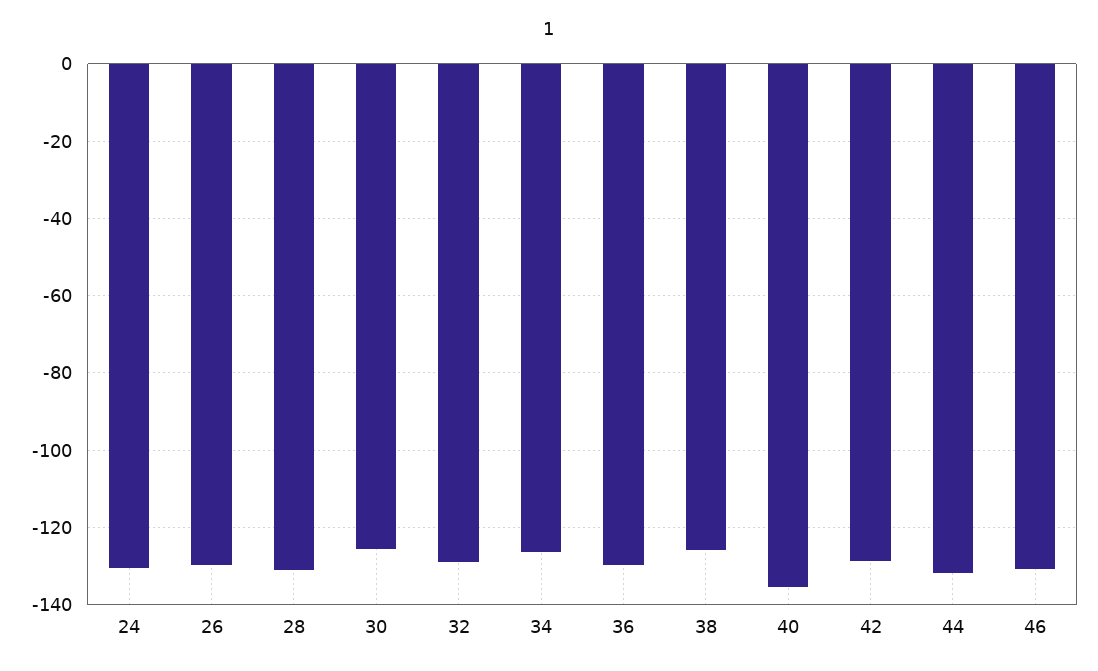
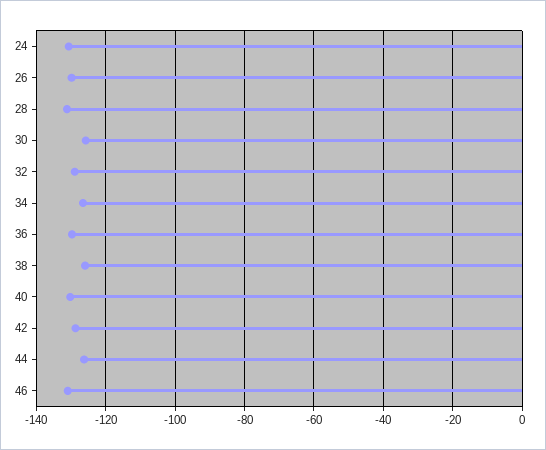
  {
    "24": -130,
    "26": -130,
    "28": -132,
    "30": -126,
    "32": -128,
    "34": -126,
    "36": -130,
    "38": -126,
-   "40": -136,
+   "40": -130,
    "42": -128,
-   "44": -132,
+   "44": -126,
    "46": -130
  }

